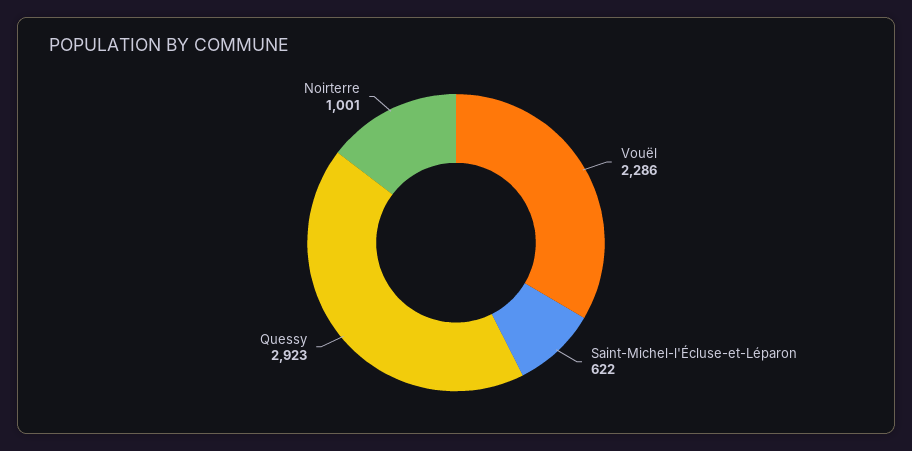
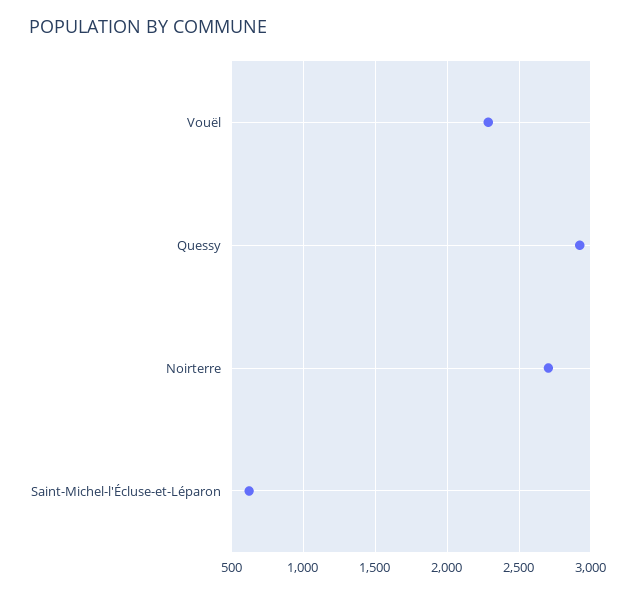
  {
    "Vouël": 2286,
    "Saint-Michel-l'Écluse-et-Léparon": 622,
    "Quessy": 2923,
-   "Noirterre": 1001
+   "Noirterre": 2700
  }

